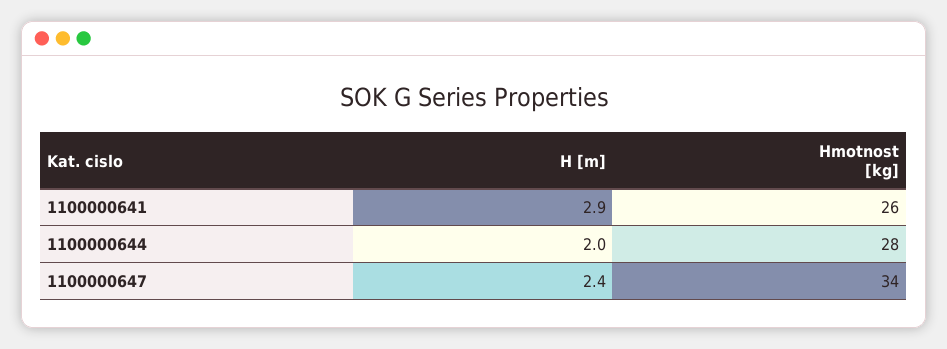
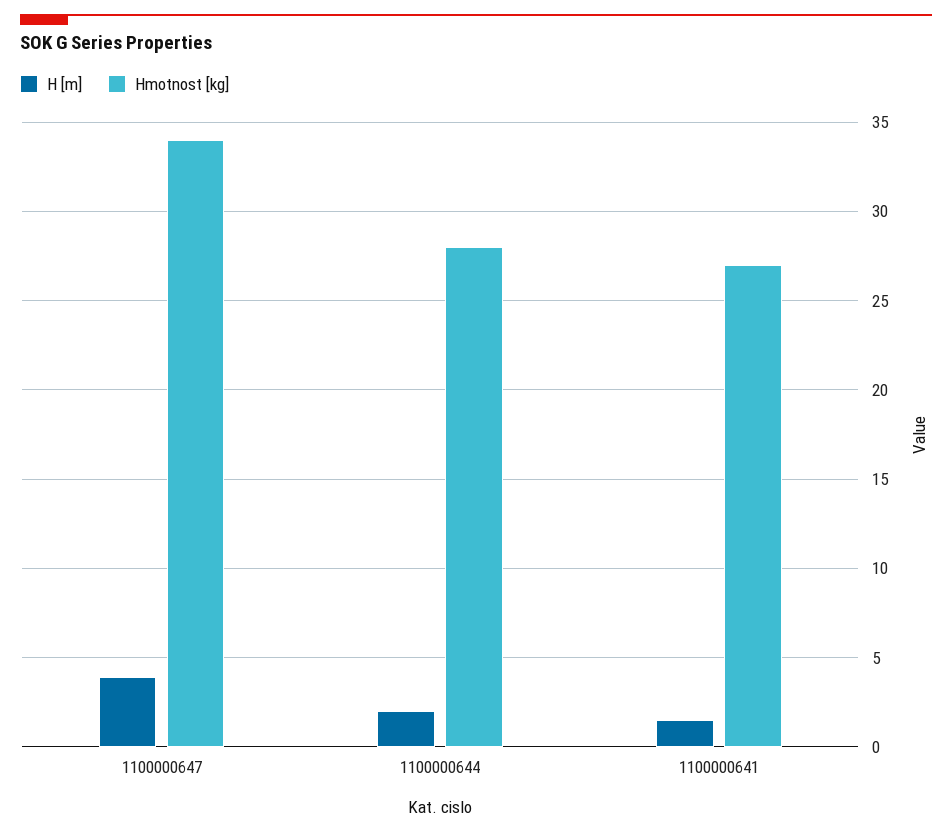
  {
    "H [m]": {
-     "1100000641": 2.9,
+     "1100000641": 1.5,
      "1100000644": 2,
-     "1100000647": 2.4
+     "1100000647": 4
    },
    "Hmotnost [kg]": {
-     "1100000641": 26,
+     "1100000641": 27,
      "1100000644": 28,
      "1100000647": 34
    }
  }

